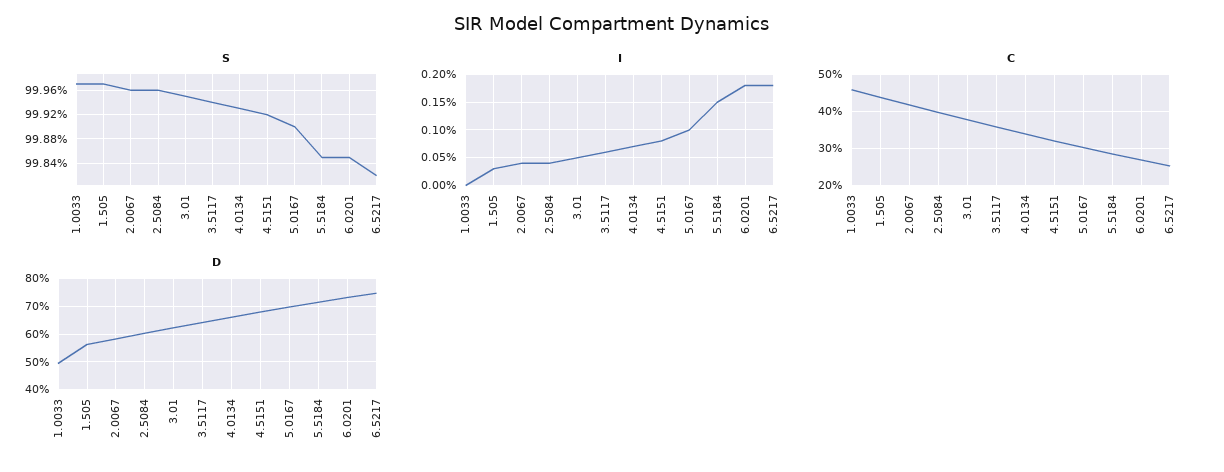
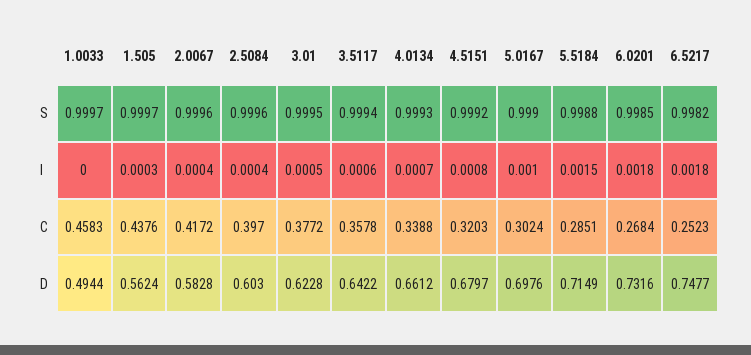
  {
    "S": {
      "1.0033": 0.9997,
      "1.505": 0.9997,
      "2.0067": 0.9996,
      "2.5084": 0.9996,
      "3.01": 0.9995,
      "3.5117": 0.9994,
      "4.0134": 0.9993,
      "4.5151": 0.9992,
      "5.0167": 0.999,
-     "5.5184": 0.9985,
+     "5.5184": 0.9988,
      "6.0201": 0.9985,
      "6.5217": 0.9982
    },
    "I": {
      "1.0033": 0,
      "1.505": 0.0003,
      "2.0067": 0.0004,
      "2.5084": 0.0004,
      "3.01": 0.0005,
      "3.5117": 0.0006,
      "4.0134": 0.0007,
      "4.5151": 0.0008,
      "5.0167": 0.001,
      "5.5184": 0.0015,
      "6.0201": 0.0018,
      "6.5217": 0.0018
    },
    "C": {
      "1.0033": 0.4583,
      "1.505": 0.4376,
      "2.0067": 0.4172,
      "2.5084": 0.397,
      "3.01": 0.3772,
      "3.5117": 0.3578,
      "4.0134": 0.3388,
      "4.5151": 0.3203,
      "5.0167": 0.3024,
      "5.5184": 0.2851,
      "6.0201": 0.2684,
      "6.5217": 0.2523
    },
    "D": {
      "1.0033": 0.4944,
      "1.505": 0.5624,
      "2.0067": 0.5828,
      "2.5084": 0.603,
      "3.01": 0.6228,
      "3.5117": 0.6422,
      "4.0134": 0.6612,
      "4.5151": 0.6797,
      "5.0167": 0.6976,
      "5.5184": 0.7149,
      "6.0201": 0.7316,
      "6.5217": 0.7477
    }
  }

